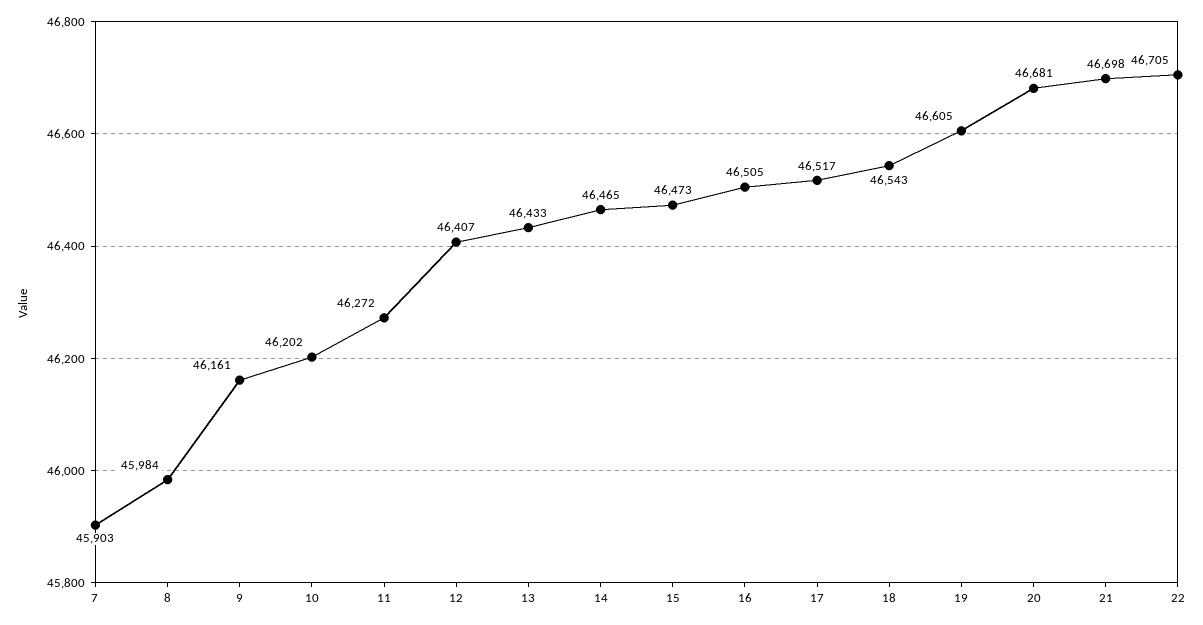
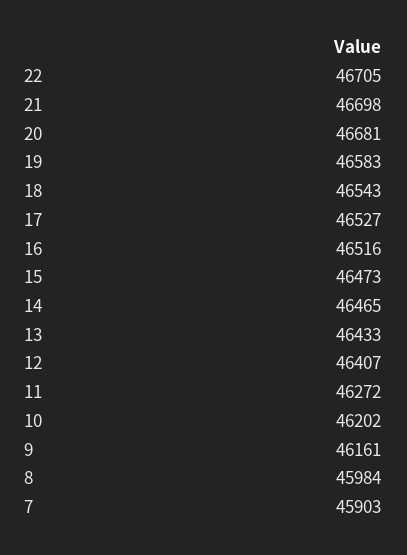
  {
    "7": 45903,
    "8": 45984,
    "9": 46161,
    "10": 46202,
    "11": 46272,
    "12": 46407,
    "13": 46433,
    "14": 46465,
    "15": 46473,
-   "16": 46505,
+   "16": 46516,
-   "17": 46517,
+   "17": 46527,
    "18": 46543,
-   "19": 46605,
+   "19": 46583,
    "20": 46681,
    "21": 46698,
    "22": 46705
  }

